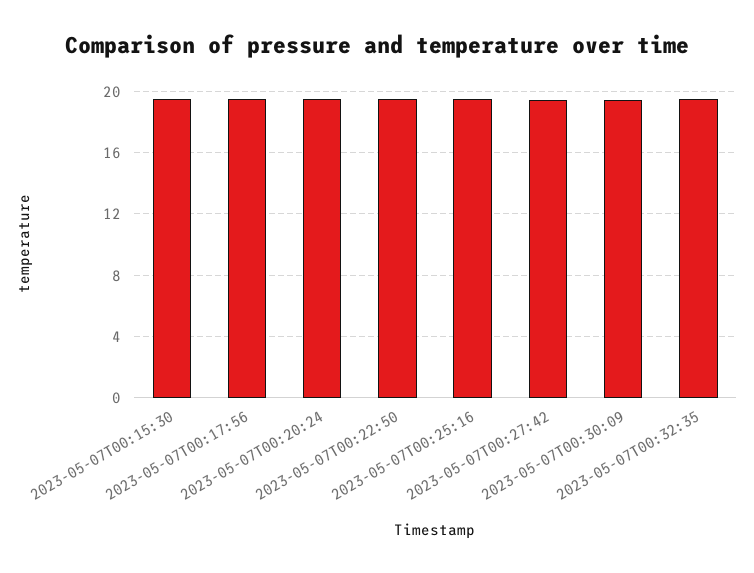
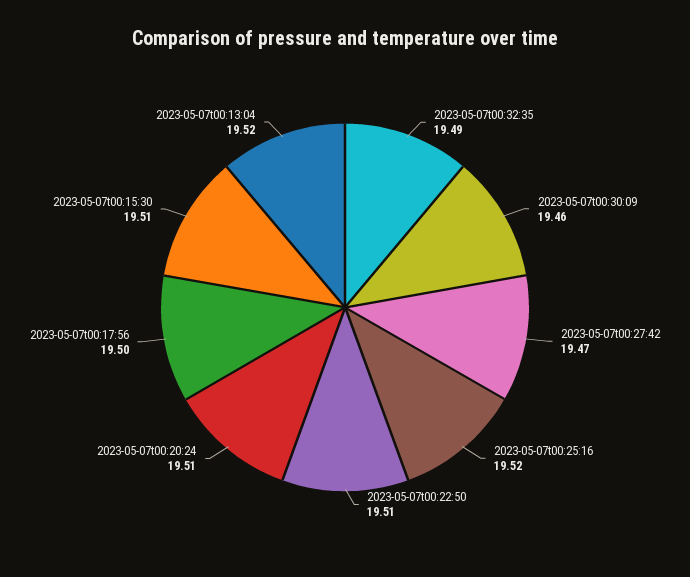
  {
    "2023-05-07T00:15:30": 19.51,
    "2023-05-07T00:17:56": 19.5,
    "2023-05-07T00:20:24": 19.51,
    "2023-05-07T00:22:50": 19.51,
    "2023-05-07T00:25:16": 19.52,
    "2023-05-07T00:27:42": 19.47,
    "2023-05-07T00:30:09": 19.46,
-   "2023-05-07T00:32:35": 19.49
+   "2023-05-07T00:32:35": 19.49,
+   "2023-05-07t00:13:04": 19.52
  }

